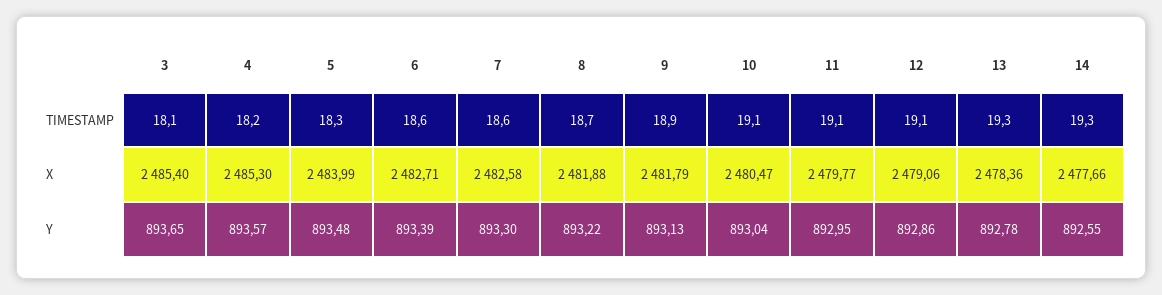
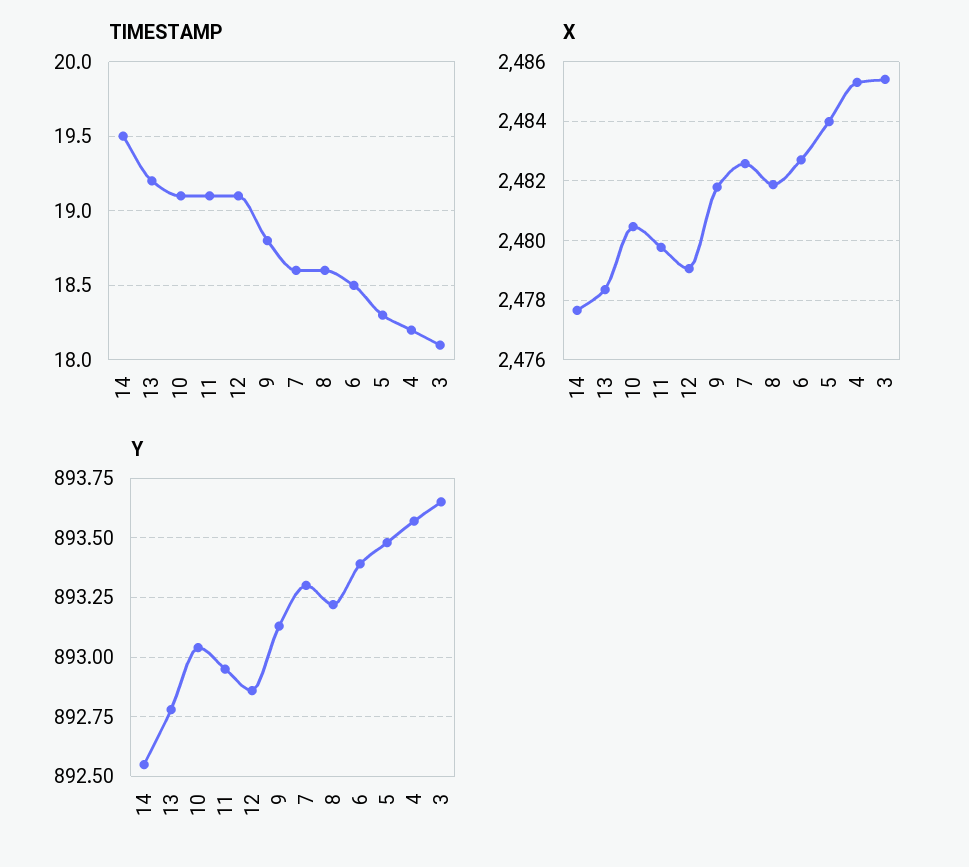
  {
    "TIMESTAMP": {
      "3": 18.1,
      "4": 18.2,
      "5": 18.3,
-     "6": 18.6,
+     "6": 18.5,
      "7": 18.6,
-     "8": 18.7,
+     "8": 18.6,
-     "9": 18.9,
+     "9": 18.8,
      "10": 19.1,
      "11": 19.1,
      "12": 19.1,
-     "13": 19.3,
+     "13": 19.2,
-     "14": 19.3
+     "14": 19.5
    },
    "X": {
      "3": 2485.4,
      "4": 2485.3,
      "5": 2483.99,
      "6": 2482.71,
      "7": 2482.58,
      "8": 2481.88,
      "9": 2481.79,
      "10": 2480.47,
      "11": 2479.77,
      "12": 2479.06,
      "13": 2478.36,
      "14": 2477.66
    },
    "Y": {
      "3": 893.65,
      "4": 893.57,
      "5": 893.48,
      "6": 893.39,
      "7": 893.3,
      "8": 893.22,
      "9": 893.13,
      "10": 893.04,
      "11": 892.95,
      "12": 892.86,
      "13": 892.78,
      "14": 892.55
    }
  }

